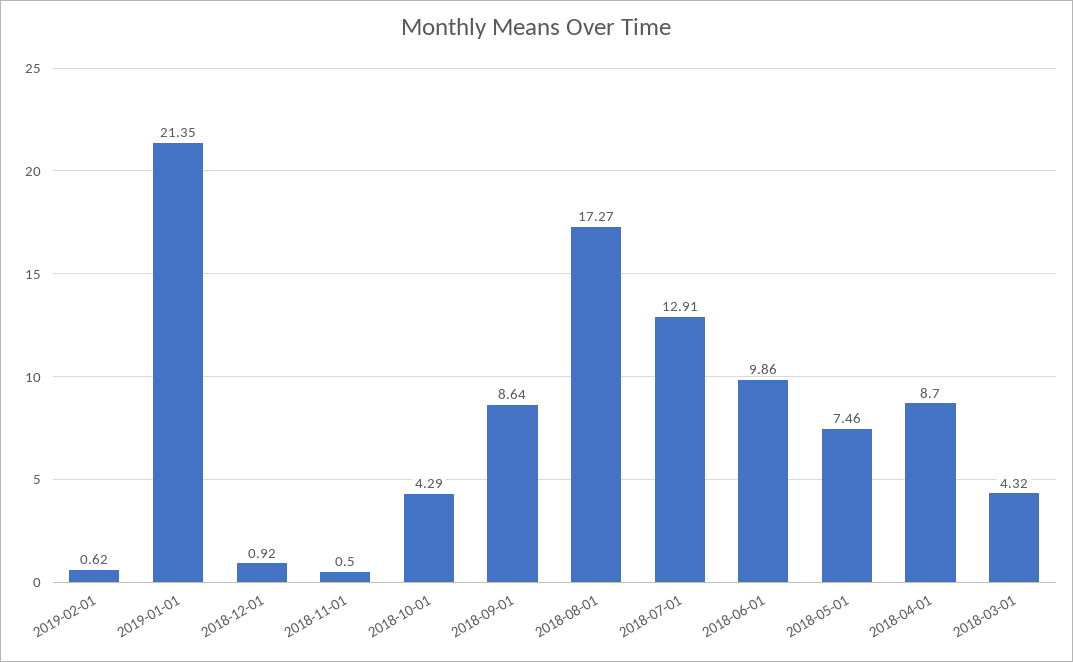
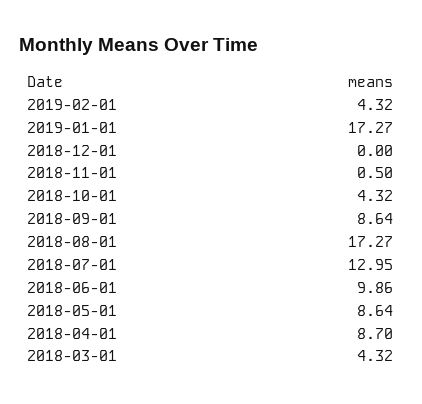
  {
-   "2019-02-01": 0.62,
+   "2019-02-01": 4.32,
-   "2019-01-01": 21.35,
+   "2019-01-01": 17.27,
-   "2018-12-01": 0.92,
+   "2018-12-01": 0,
    "2018-11-01": 0.5,
-   "2018-10-01": 4.29,
+   "2018-10-01": 4.32,
    "2018-09-01": 8.64,
    "2018-08-01": 17.27,
-   "2018-07-01": 12.91,
+   "2018-07-01": 12.95,
    "2018-06-01": 9.86,
-   "2018-05-01": 7.46,
+   "2018-05-01": 8.64,
    "2018-04-01": 8.7,
    "2018-03-01": 4.32
  }

